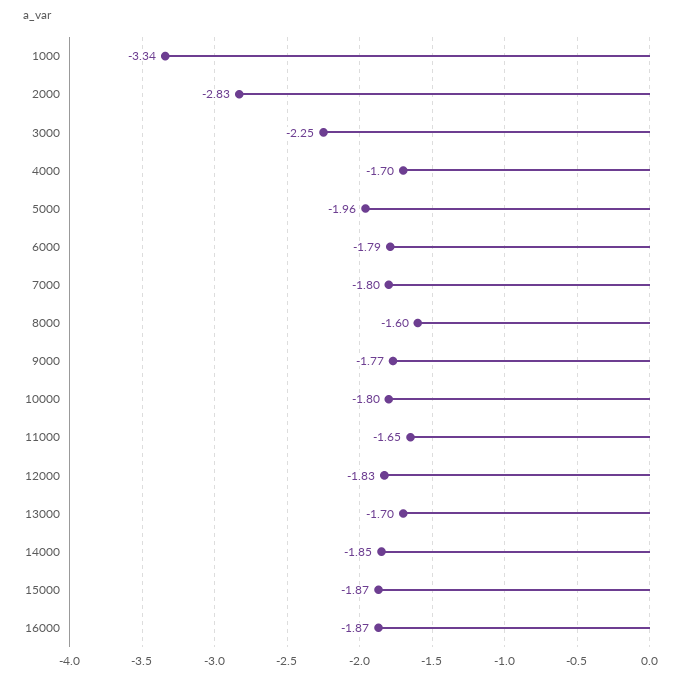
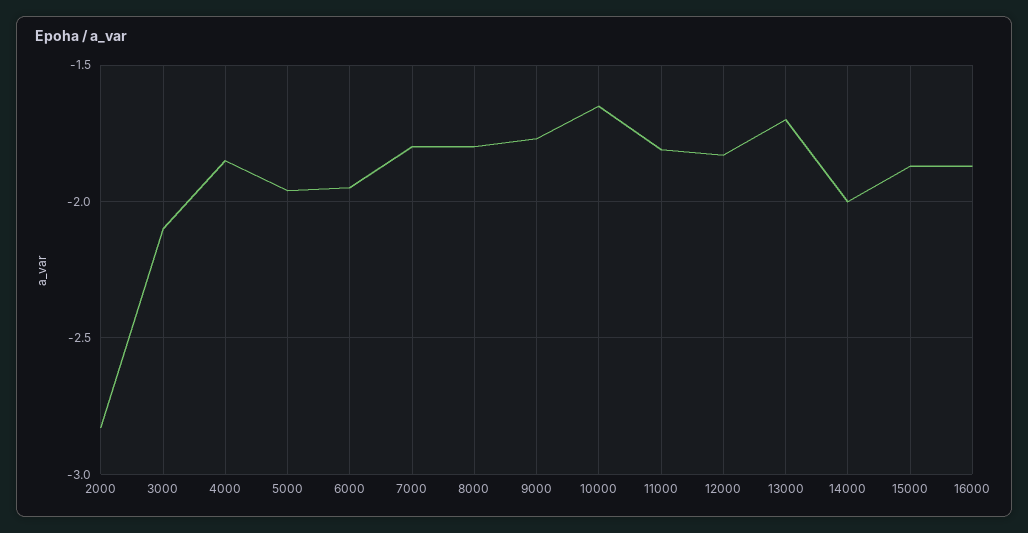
  {
-   "1000": -3.34,
    "2000": -2.83,
-   "3000": -2.25,
+   "3000": -2.1,
-   "4000": -1.7,
+   "4000": -1.85,
    "5000": -1.96,
-   "6000": -1.79,
+   "6000": -1.95,
    "7000": -1.8,
-   "8000": -1.6,
+   "8000": -1.8,
    "9000": -1.77,
-   "10000": -1.8,
+   "10000": -1.65,
-   "11000": -1.65,
+   "11000": -1.8,
    "12000": -1.83,
    "13000": -1.7,
-   "14000": -1.85,
+   "14000": -2,
    "15000": -1.87,
    "16000": -1.87
  }

